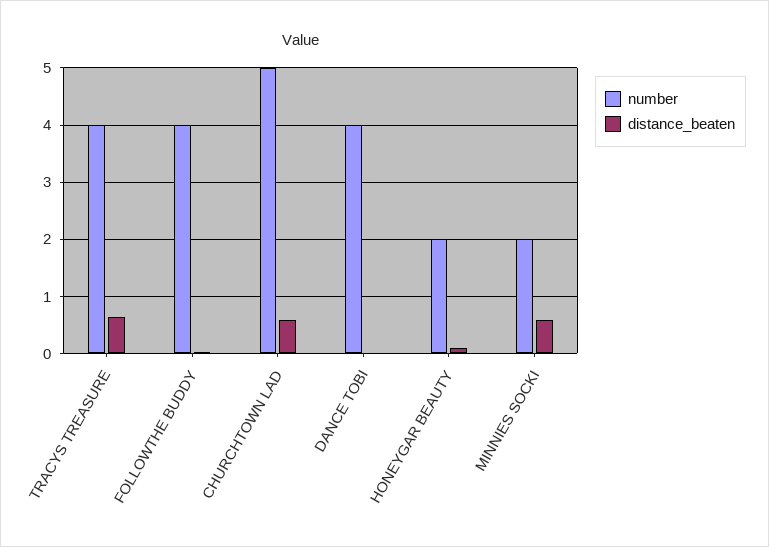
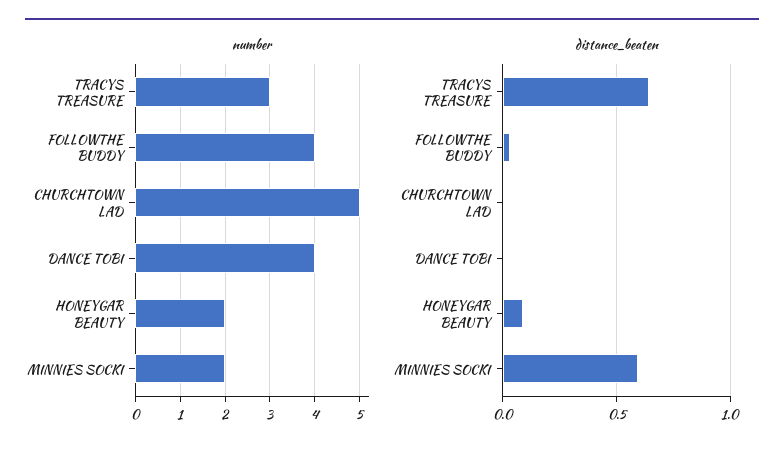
  {
    "number": {
-     "TRACYS TREASURE": 4,
+     "TRACYS TREASURE": 3,
      "FOLLOWTHE BUDDY": 4,
      "CHURCHTOWN LAD": 5,
      "DANCE TOBI": 4,
      "HONEYGAR BEAUTY": 2,
      "MINNIES SOCKI": 2
    },
    "distance_beaten": {
      "TRACYS TREASURE": 0.65,
      "FOLLOWTHE BUDDY": 0.05,
-     "CHURCHTOWN LAD": 0.6,
+     "CHURCHTOWN LAD": 0,
      "DANCE TOBI": 0,
      "HONEYGAR BEAUTY": 0.1,
      "MINNIES SOCKI": 0.6
    }
  }

